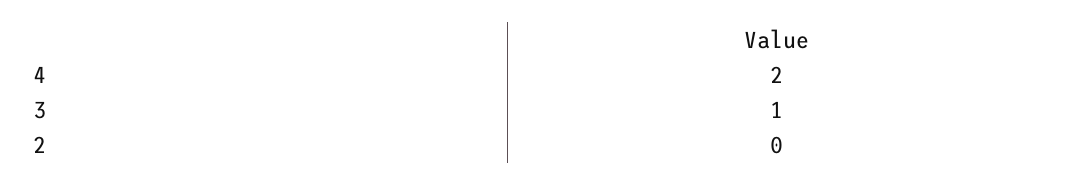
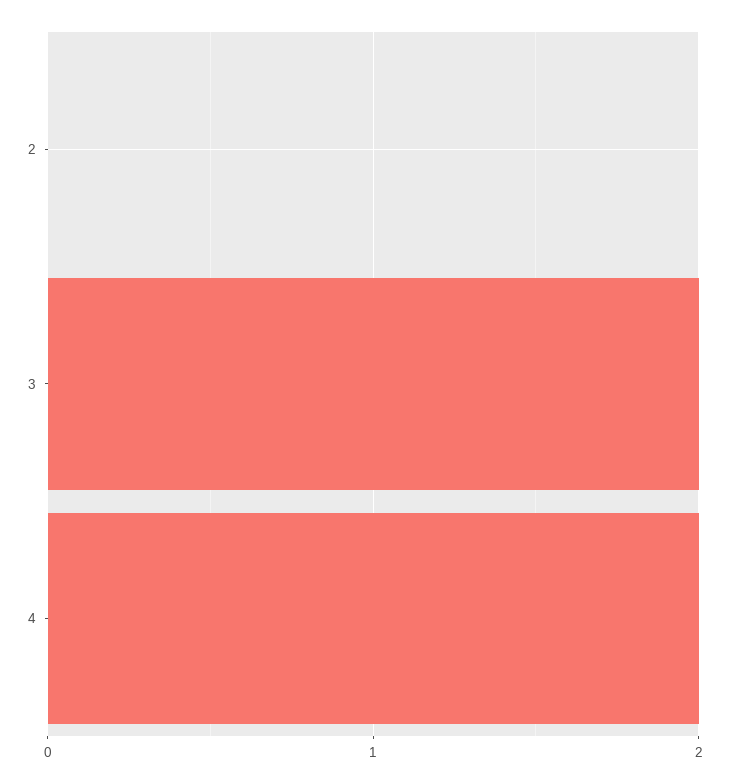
  {
    "4": 2,
-   "3": 1,
+   "3": 2,
    "2": 0
  }

